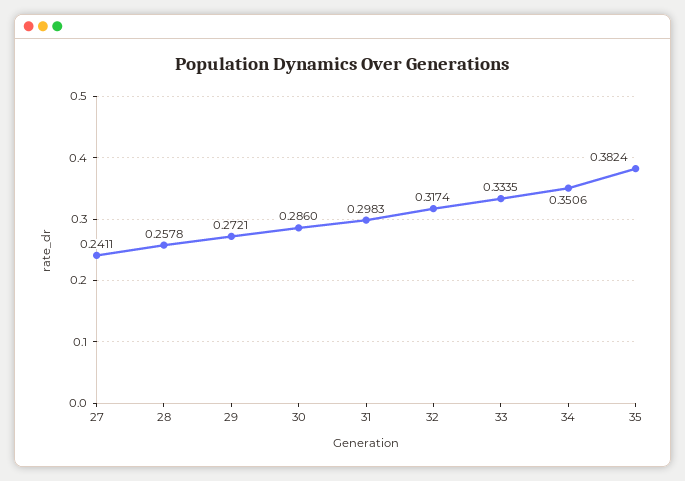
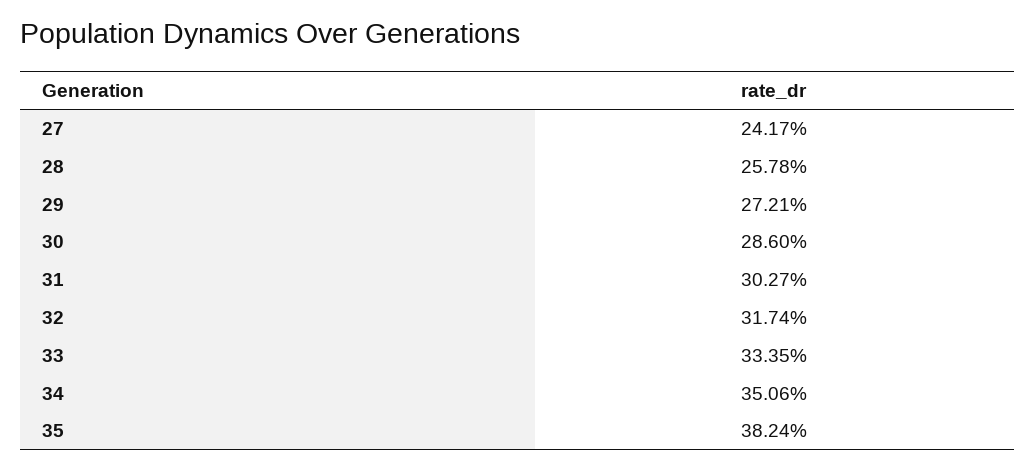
  {
-   "27": 0.2411,
+   "27": 0.2417,
    "28": 0.2578,
    "29": 0.2721,
    "30": 0.286,
-   "31": 0.2983,
+   "31": 0.3027,
    "32": 0.3174,
    "33": 0.3335,
    "34": 0.3506,
    "35": 0.3824
  }

